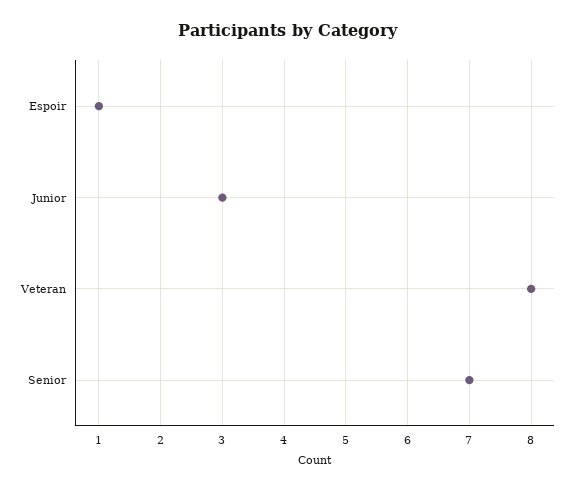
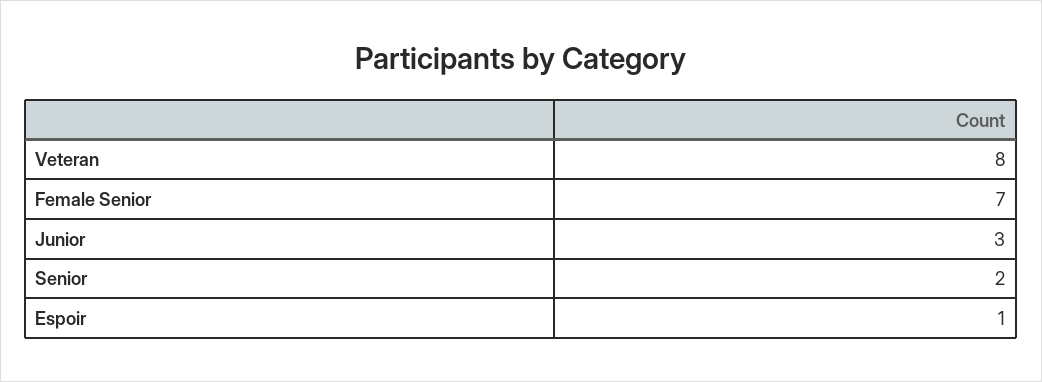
  {
    "Espoir": 1,
    "Junior": 3,
    "Veteran": 8,
-   "Senior": 7
+   "Senior": 2,
+   "Female Senior": 7
  }

